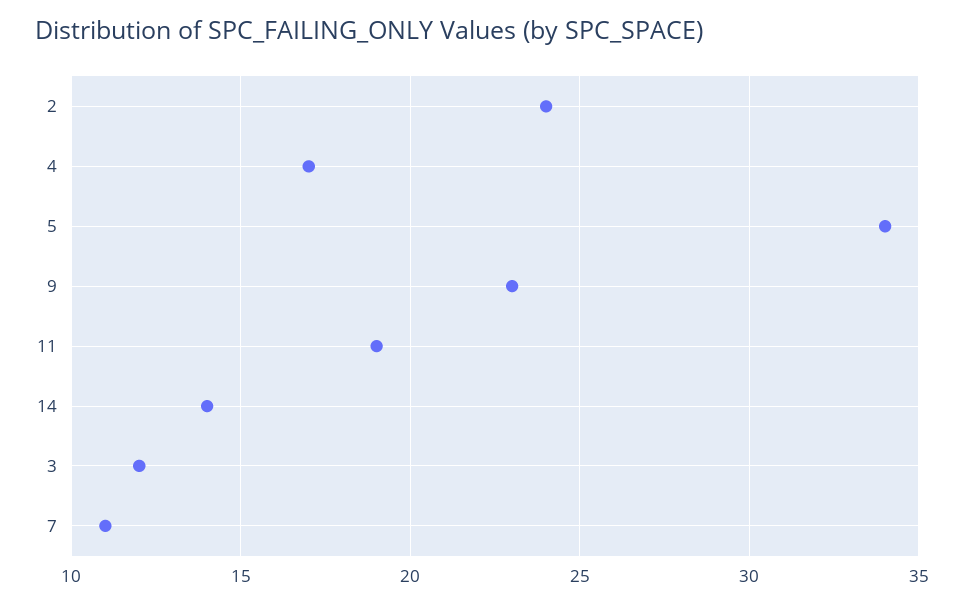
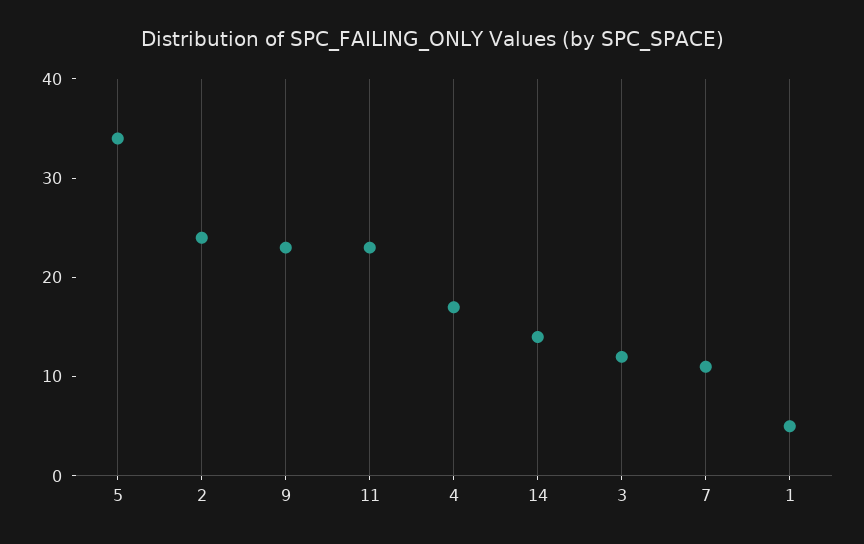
  {
    "2": 24,
    "4": 17,
    "5": 34,
    "9": 23,
-   "11": 19,
+   "11": 23,
    "14": 14,
    "3": 12,
-   "7": 11
+   "7": 11,
+   "1": 5
  }

